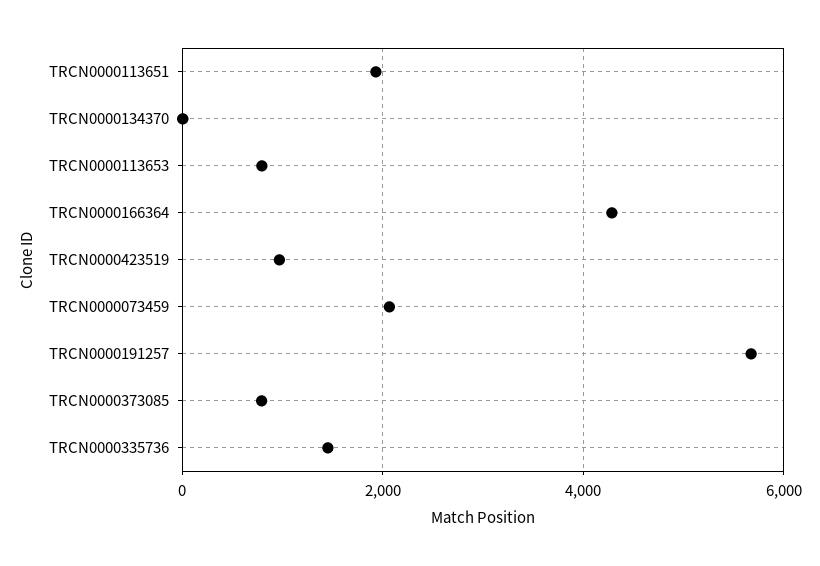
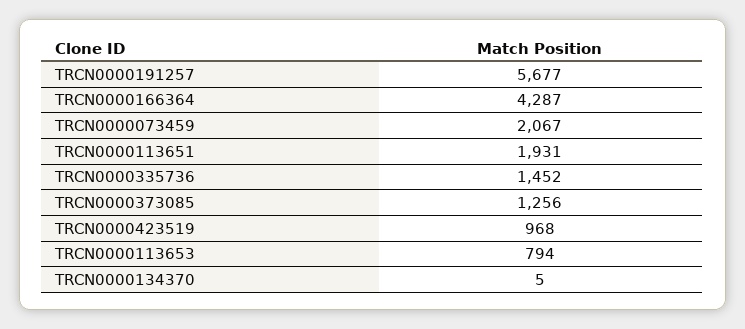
  {
    "TRCN0000113651": 1931,
    "TRCN0000134370": 5,
    "TRCN0000113653": 794,
    "TRCN0000166364": 4287,
    "TRCN0000423519": 968,
    "TRCN0000073459": 2067,
    "TRCN0000191257": 5677,
-   "TRCN0000373085": 800,
+   "TRCN0000373085": 1256,
    "TRCN0000335736": 1452
  }

